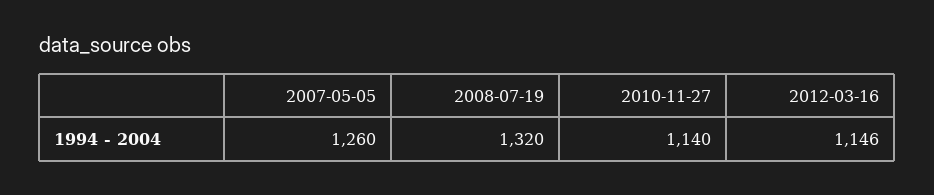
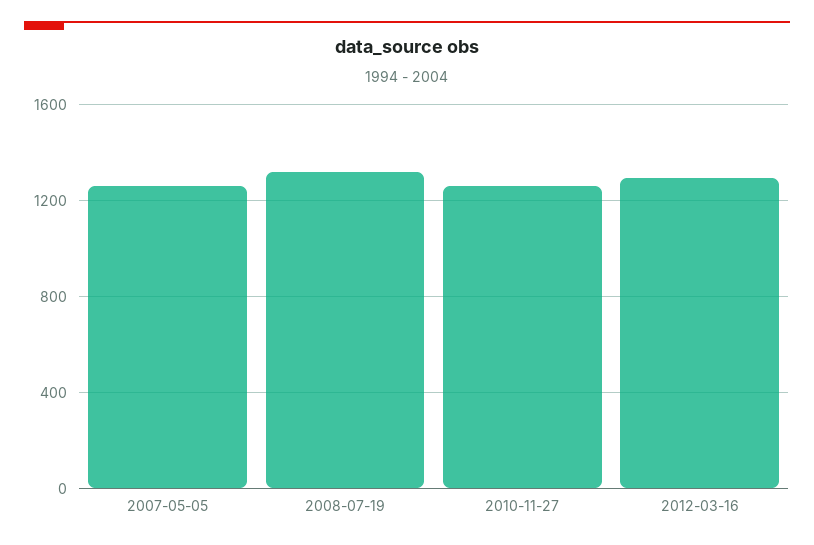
  {
    "2007-05-05": 1260,
    "2008-07-19": 1320,
-   "2010-11-27": 1140,
+   "2010-11-27": 1250,
-   "2012-03-16": 1146
+   "2012-03-16": 1300
  }

